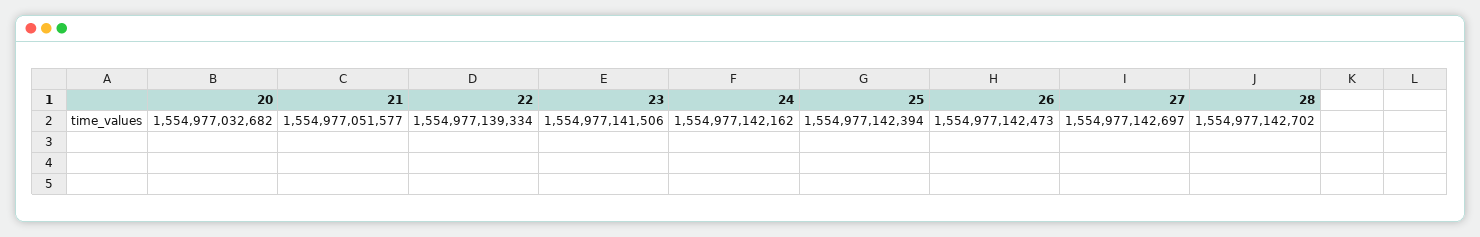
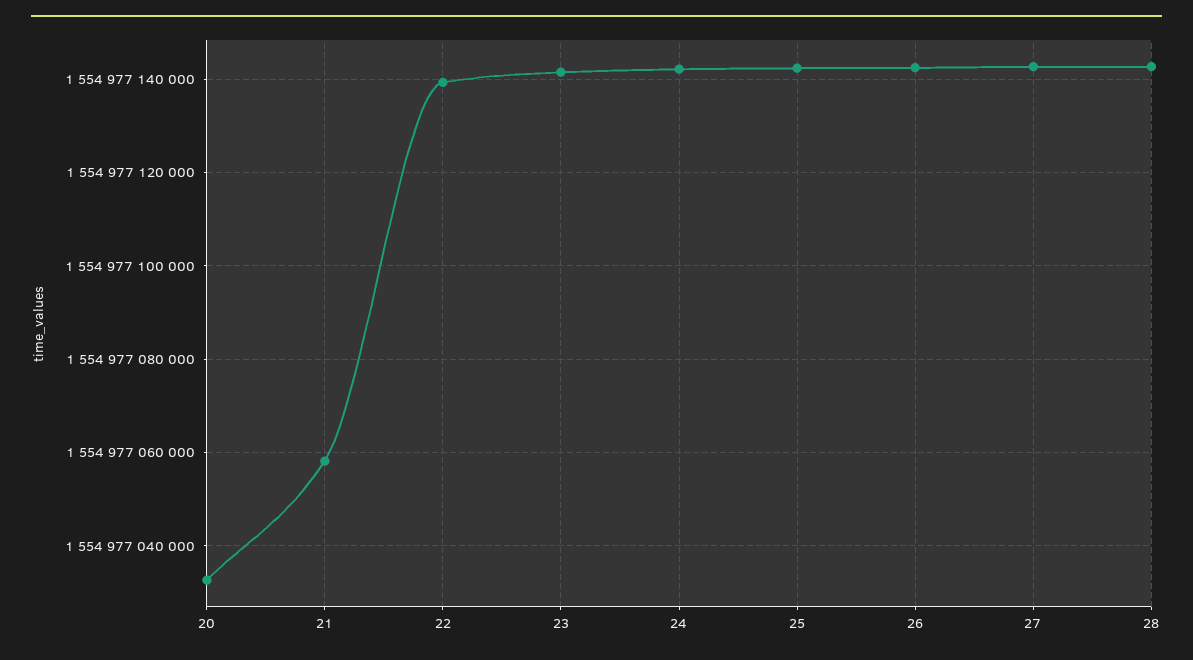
  {
    "20": 1554977032682,
-   "21": 1554977051577,
+   "21": 1554977058000,
    "22": 1554977139334,
    "23": 1554977141506,
    "24": 1554977142162,
    "25": 1554977142394,
    "26": 1554977142473,
    "27": 1554977142697,
    "28": 1554977142702
  }

